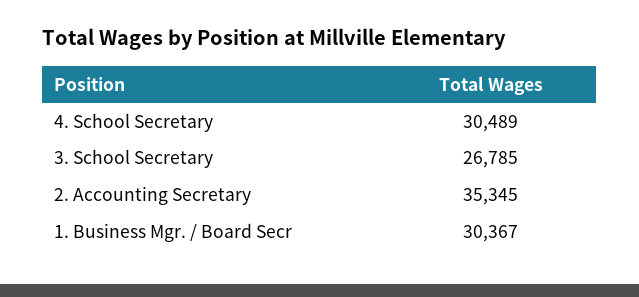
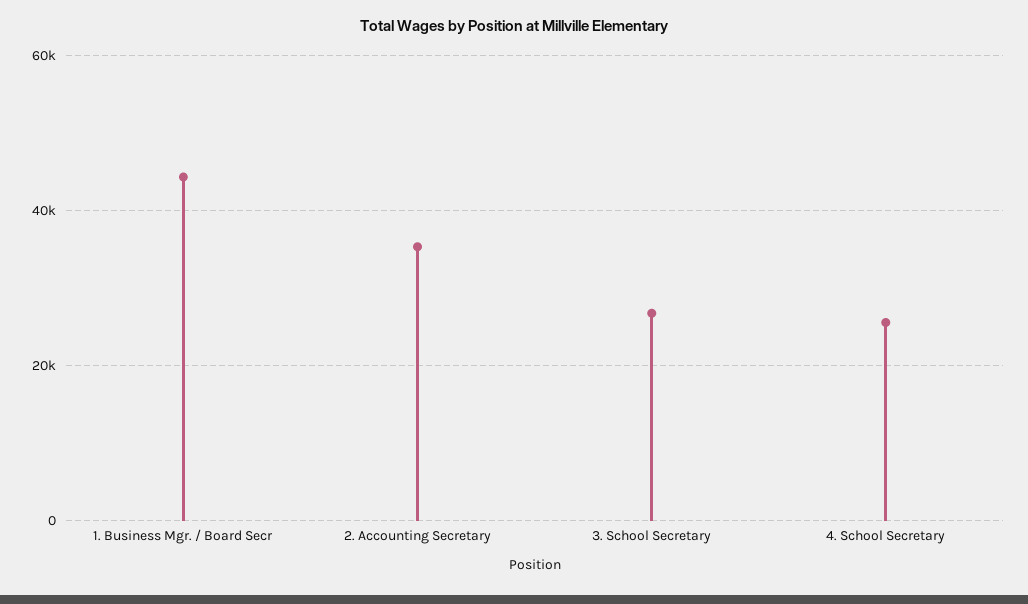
  {
-   "4. School Secretary": 30489,
+   "4. School Secretary": 26000,
    "3. School Secretary": 26785,
    "2. Accounting Secretary": 35345,
-   "1. Business Mgr. / Board Secr": 30367
+   "1. Business Mgr. / Board Secr": 44000
  }

